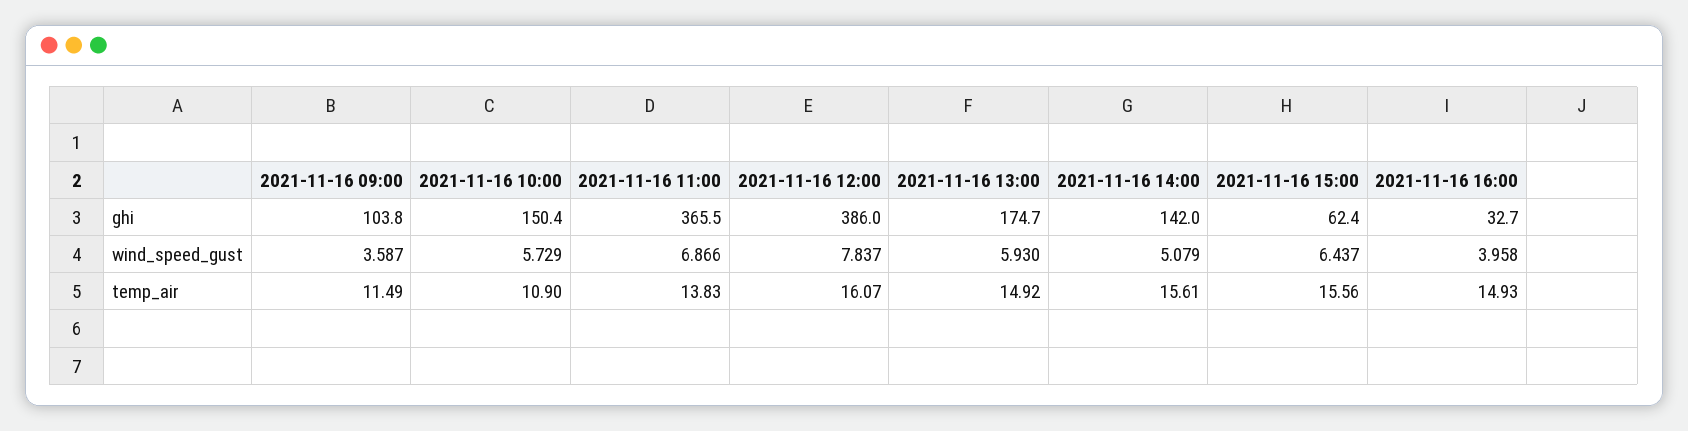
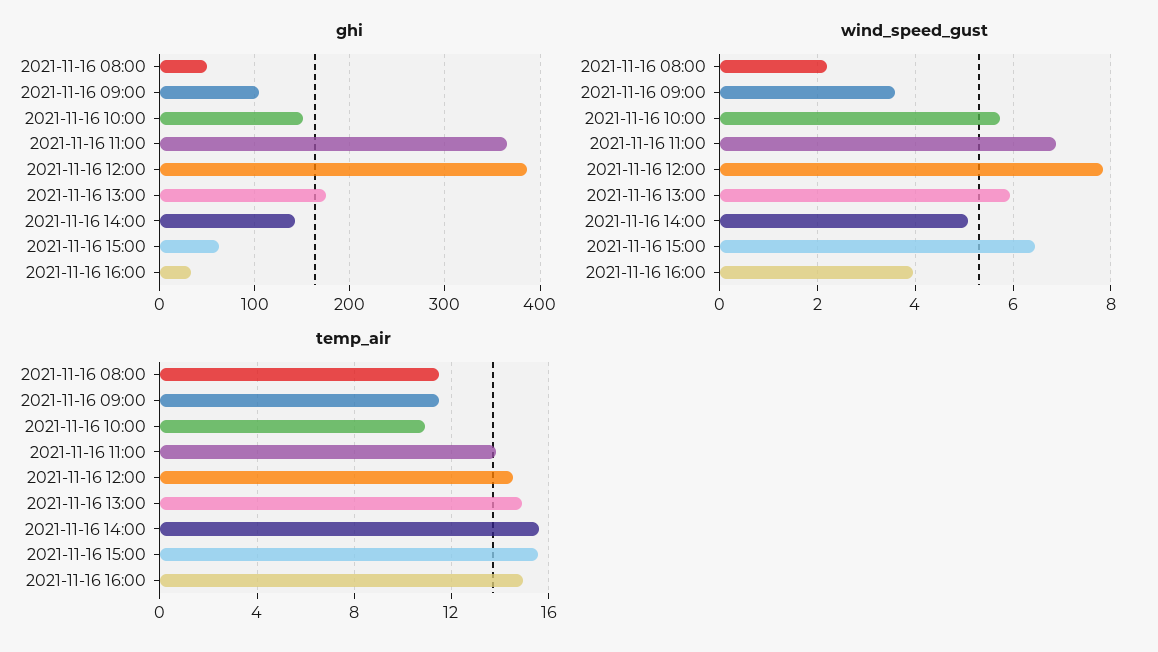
  {
    "ghi": {
      "2021-11-16 09:00": 103.8,
      "2021-11-16 10:00": 150.4,
      "2021-11-16 11:00": 365.5,
      "2021-11-16 12:00": 386,
      "2021-11-16 13:00": 174.7,
      "2021-11-16 14:00": 142,
      "2021-11-16 15:00": 62.4,
-     "2021-11-16 16:00": 32.7
+     "2021-11-16 16:00": 32.7,
+     "2021-11-16 08:00": 50
    },
    "wind_speed_gust": {
      "2021-11-16 09:00": 3.587,
      "2021-11-16 10:00": 5.729,
      "2021-11-16 11:00": 6.866,
      "2021-11-16 12:00": 7.837,
      "2021-11-16 13:00": 5.93,
      "2021-11-16 14:00": 5.079,
      "2021-11-16 15:00": 6.437,
-     "2021-11-16 16:00": 3.958
+     "2021-11-16 16:00": 3.958,
+     "2021-11-16 08:00": 2.2
    },
    "temp_air": {
      "2021-11-16 09:00": 11.49,
      "2021-11-16 10:00": 10.9,
      "2021-11-16 11:00": 13.83,
-     "2021-11-16 12:00": 16.07,
+     "2021-11-16 12:00": 14.5,
      "2021-11-16 13:00": 14.92,
      "2021-11-16 14:00": 15.61,
      "2021-11-16 15:00": 15.56,
-     "2021-11-16 16:00": 14.93
+     "2021-11-16 16:00": 14.93,
+     "2021-11-16 08:00": 11.5
    }
  }

